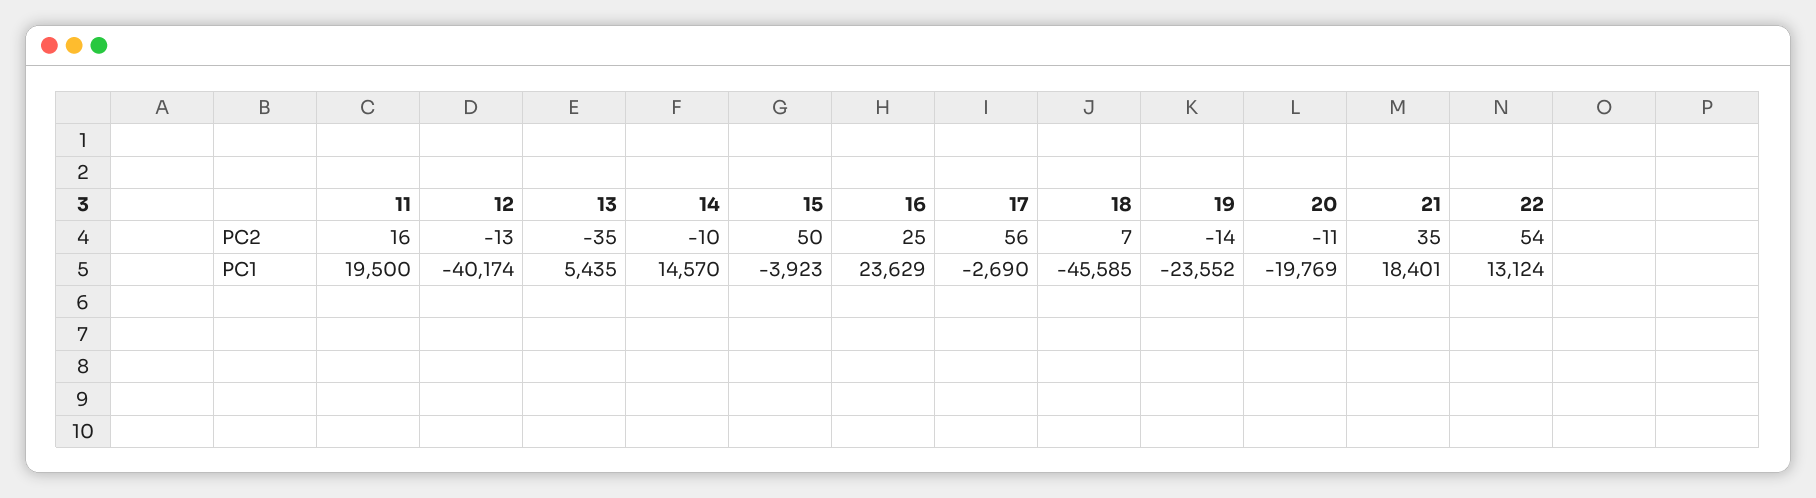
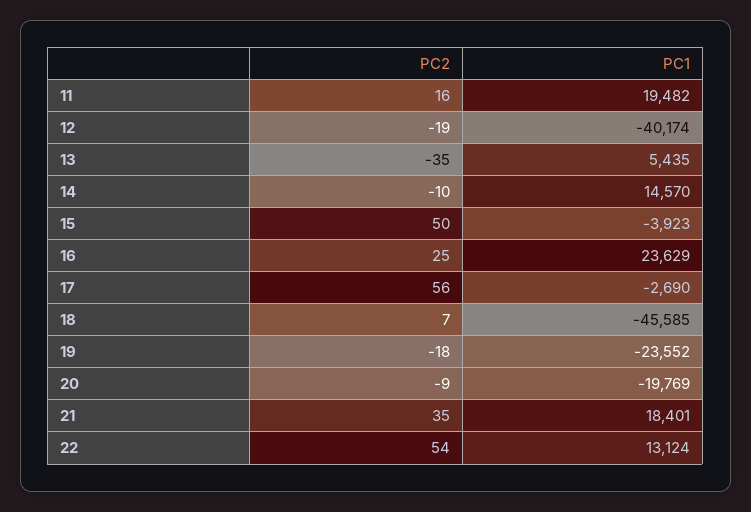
  {
    "11": {
      "PC2": 16,
-     "PC1": 19500
+     "PC1": 19482
    },
    "12": {
-     "PC2": -13,
+     "PC2": -19,
      "PC1": -40174
    },
    "13": {
      "PC2": -35,
      "PC1": 5435
    },
    "14": {
      "PC2": -10,
      "PC1": 14570
    },
    "15": {
      "PC2": 50,
      "PC1": -3923
    },
    "16": {
      "PC2": 25,
      "PC1": 23629
    },
    "17": {
      "PC2": 56,
      "PC1": -2690
    },
    "18": {
      "PC2": 7,
      "PC1": -45585
    },
    "19": {
-     "PC2": -14,
+     "PC2": -18,
      "PC1": -23552
    },
    "20": {
-     "PC2": -11,
+     "PC2": -9,
      "PC1": -19769
    },
    "21": {
      "PC2": 35,
      "PC1": 18401
    },
    "22": {
      "PC2": 54,
      "PC1": 13124
    }
  }

